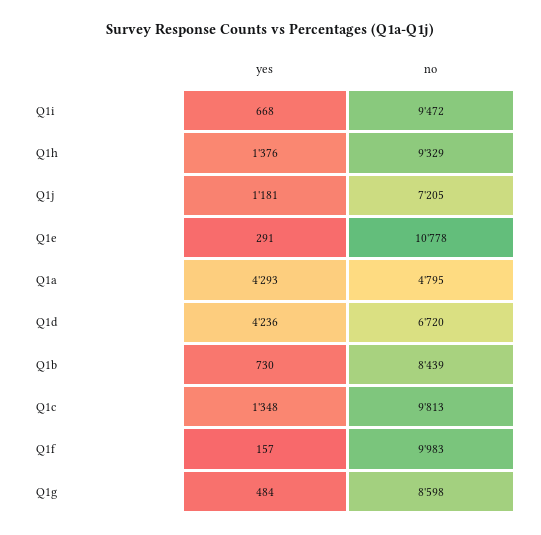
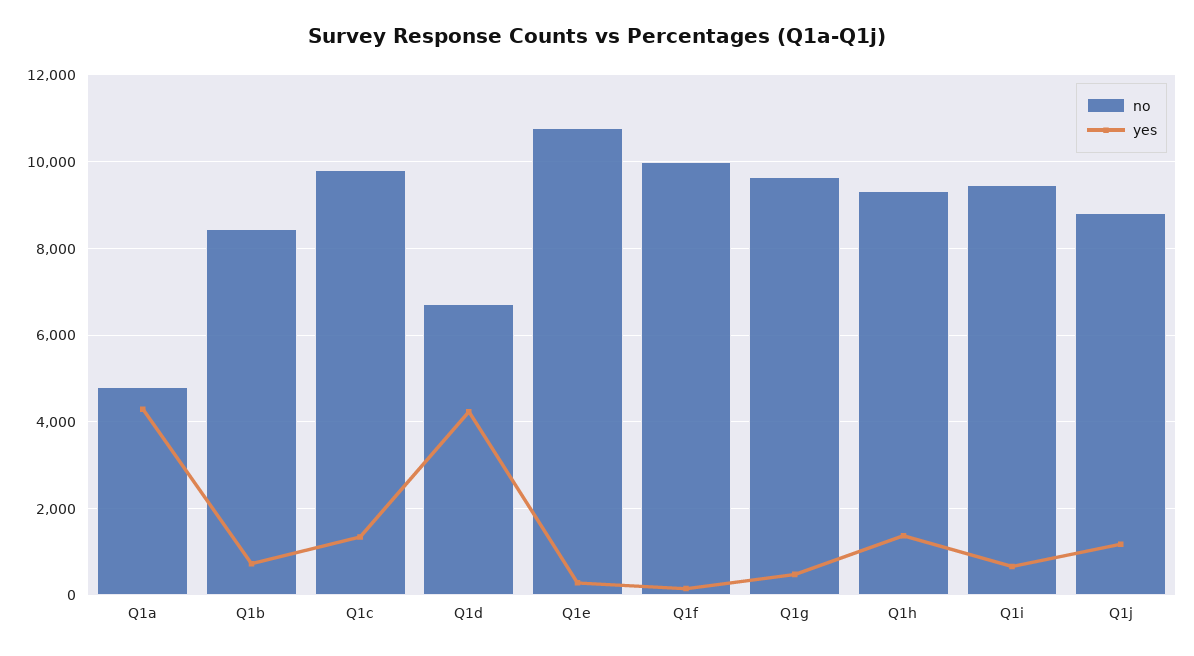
  {
    "yes": {
      "Q1i": 668,
      "Q1h": 1376,
      "Q1j": 1181,
      "Q1e": 291,
      "Q1a": 4293,
      "Q1d": 4236,
      "Q1b": 730,
      "Q1c": 1348,
      "Q1f": 157,
      "Q1g": 484
    },
    "no": {
      "Q1i": 9472,
      "Q1h": 9329,
-     "Q1j": 7205,
+     "Q1j": 8800,
      "Q1e": 10778,
      "Q1a": 4795,
      "Q1d": 6720,
      "Q1b": 8439,
      "Q1c": 9813,
      "Q1f": 9983,
-     "Q1g": 8598
+     "Q1g": 9600
    }
  }

